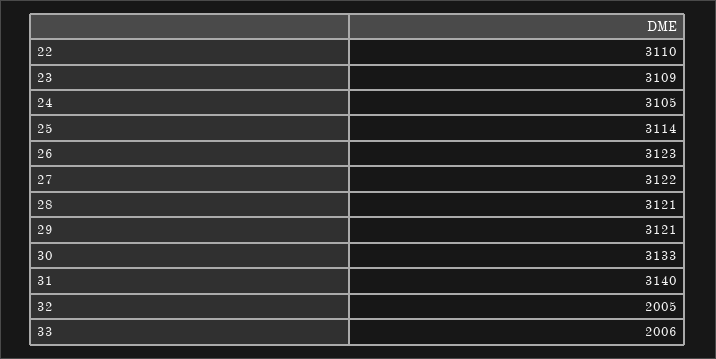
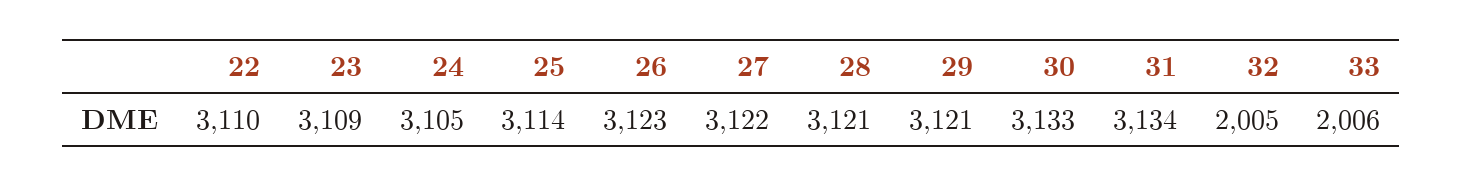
  {
    "22": 3110,
    "23": 3109,
    "24": 3105,
    "25": 3114,
    "26": 3123,
    "27": 3122,
    "28": 3121,
    "29": 3121,
    "30": 3133,
-   "31": 3140,
+   "31": 3134,
    "32": 2005,
    "33": 2006
  }

